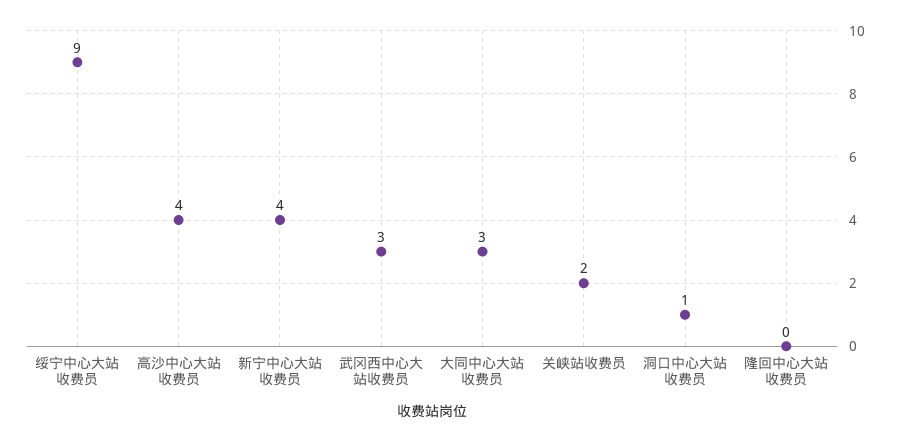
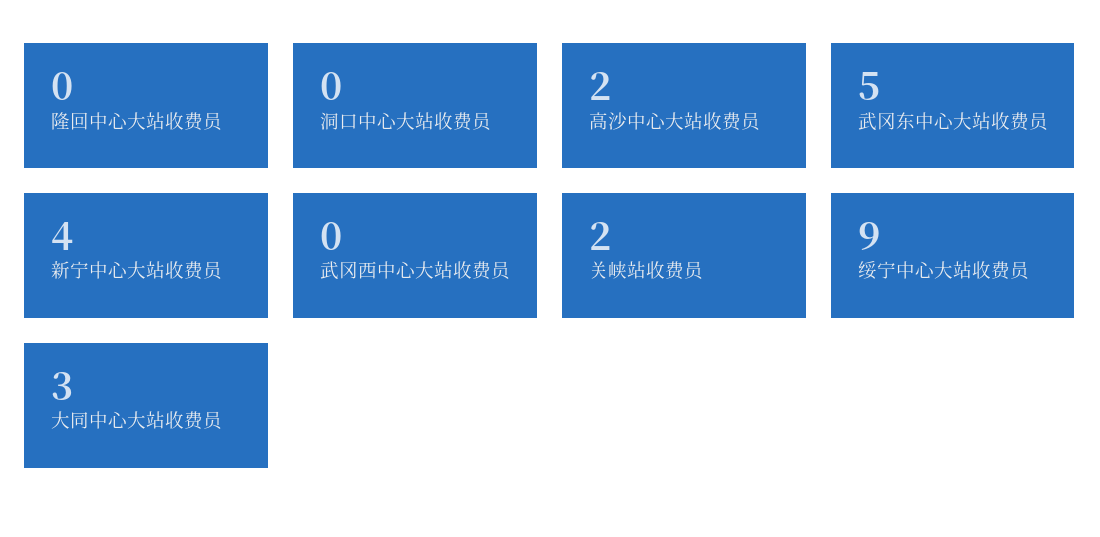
  {
    "绥宁中心大站收费员": 9,
-   "高沙中心大站收费员": 4,
+   "高沙中心大站收费员": 2,
    "新宁中心大站收费员": 4,
-   "武冈西中心大站收费员": 3,
+   "武冈西中心大站收费员": 0,
    "大同中心大站收费员": 3,
    "关峡站收费员": 2,
-   "洞口中心大站收费员": 1,
+   "洞口中心大站收费员": 0,
-   "隆回中心大站收费员": 0
+   "隆回中心大站收费员": 0,
+   "武冈东中心大站收费员": 5
  }

